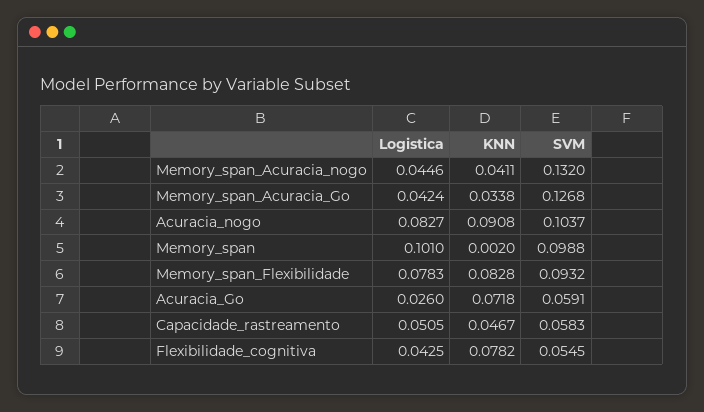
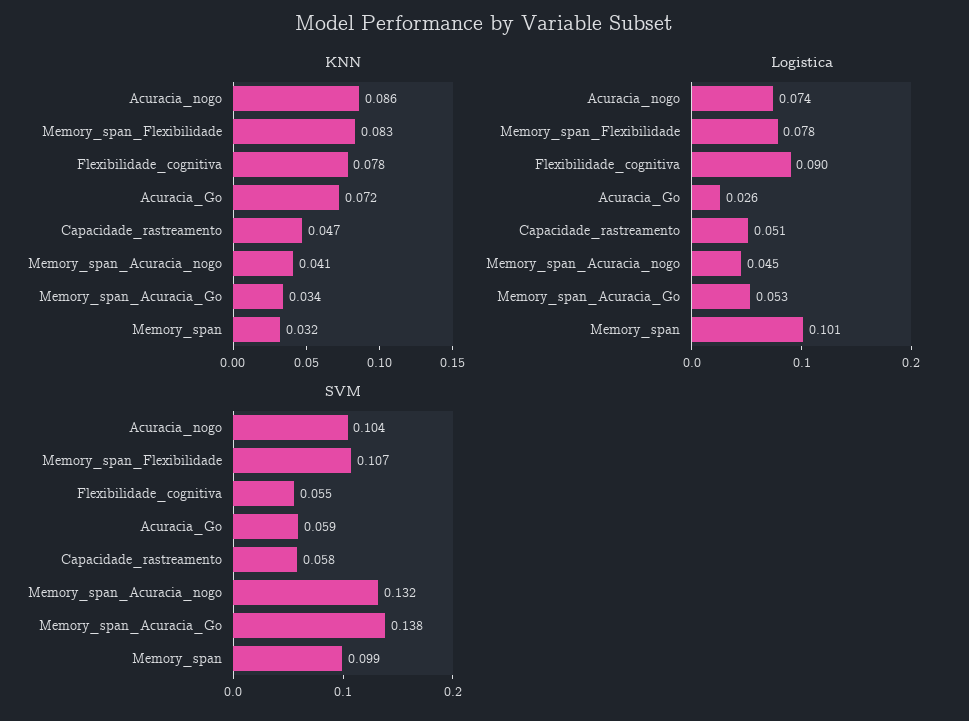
  {
    "Logistica": {
      "Memory_span_Acuracia_nogo": 0.0446,
-     "Memory_span_Acuracia_Go": 0.0424,
+     "Memory_span_Acuracia_Go": 0.053,
-     "Acuracia_nogo": 0.0827,
+     "Acuracia_nogo": 0.074,
      "Memory_span": 0.101,
      "Memory_span_Flexibilidade": 0.0783,
      "Acuracia_Go": 0.026,
      "Capacidade_rastreamento": 0.0505,
-     "Flexibilidade_cognitiva": 0.0425
+     "Flexibilidade_cognitiva": 0.09
    },
    "KNN": {
      "Memory_span_Acuracia_nogo": 0.0411,
      "Memory_span_Acuracia_Go": 0.0338,
-     "Acuracia_nogo": 0.0908,
+     "Acuracia_nogo": 0.086,
-     "Memory_span": 0.002,
+     "Memory_span": 0.032,
      "Memory_span_Flexibilidade": 0.0828,
      "Acuracia_Go": 0.0718,
      "Capacidade_rastreamento": 0.0467,
      "Flexibilidade_cognitiva": 0.0782
    },
    "SVM": {
      "Memory_span_Acuracia_nogo": 0.132,
-     "Memory_span_Acuracia_Go": 0.1268,
+     "Memory_span_Acuracia_Go": 0.138,
      "Acuracia_nogo": 0.1037,
      "Memory_span": 0.0988,
-     "Memory_span_Flexibilidade": 0.0932,
+     "Memory_span_Flexibilidade": 0.107,
      "Acuracia_Go": 0.0591,
      "Capacidade_rastreamento": 0.0583,
      "Flexibilidade_cognitiva": 0.0545
    }
  }

